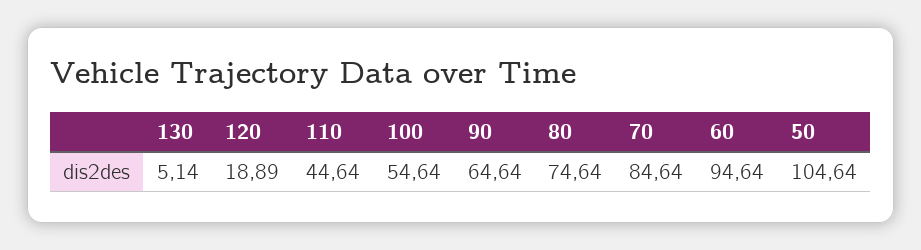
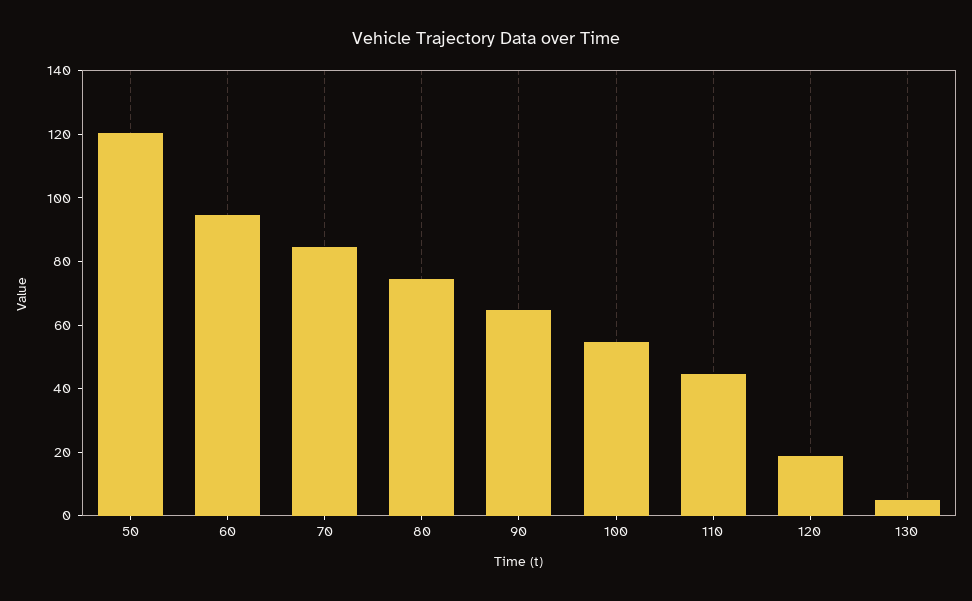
  {
    "130": 5.14,
    "120": 18.89,
    "110": 44.64,
    "100": 54.64,
    "90": 64.64,
    "80": 74.64,
    "70": 84.64,
    "60": 94.64,
-   "50": 104.64
+   "50": 120
  }

